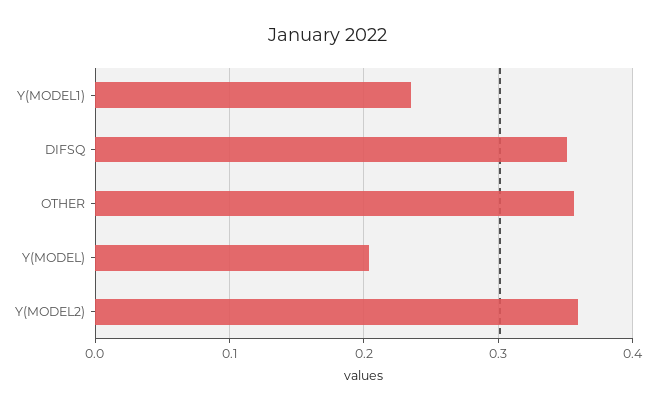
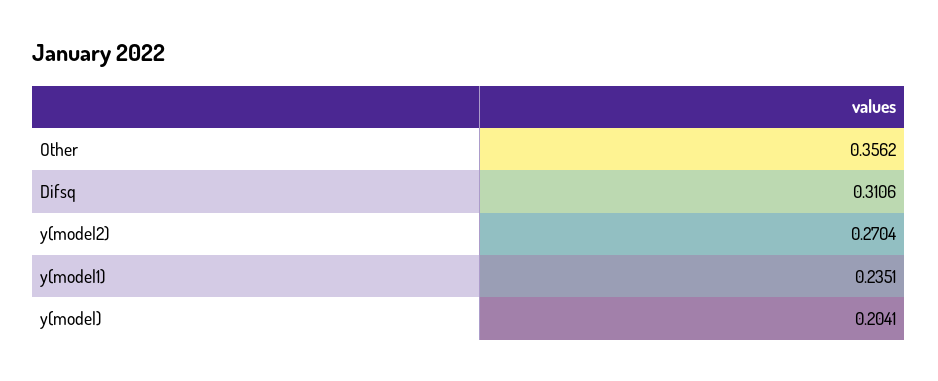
  {
    "Y(MODEL1)": 0.2351,
-   "DIFSQ": 0.35,
+   "DIFSQ": 0.3106,
    "OTHER": 0.3562,
    "Y(MODEL)": 0.2041,
-   "Y(MODEL2)": 0.36
+   "Y(MODEL2)": 0.2704
  }

